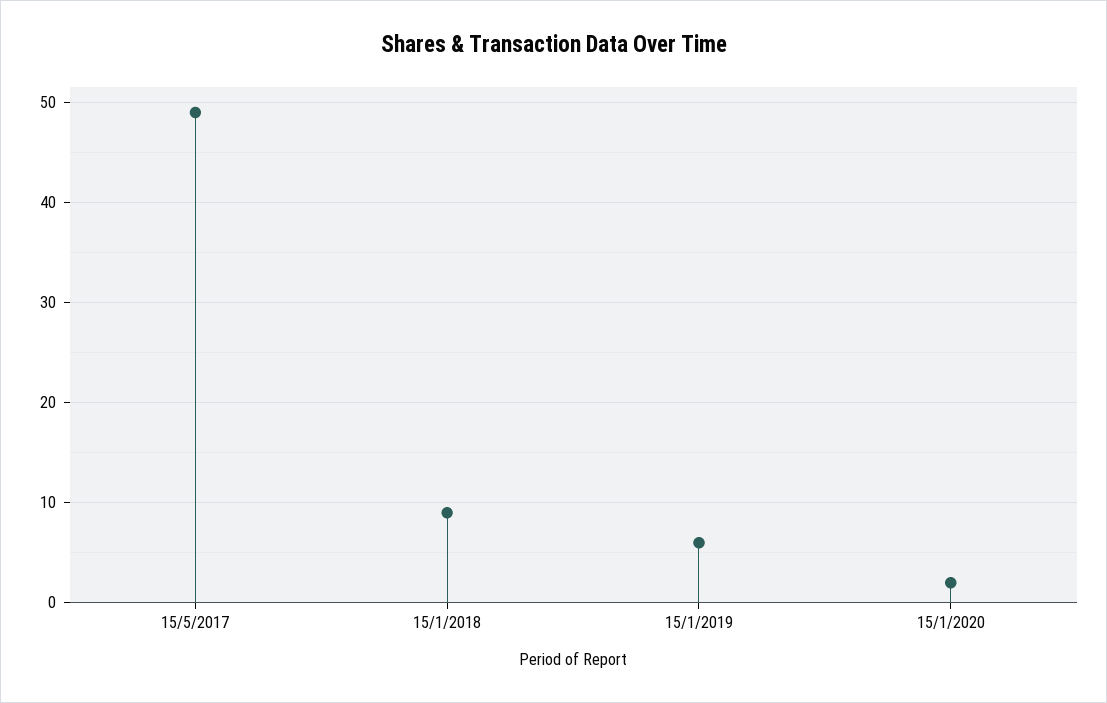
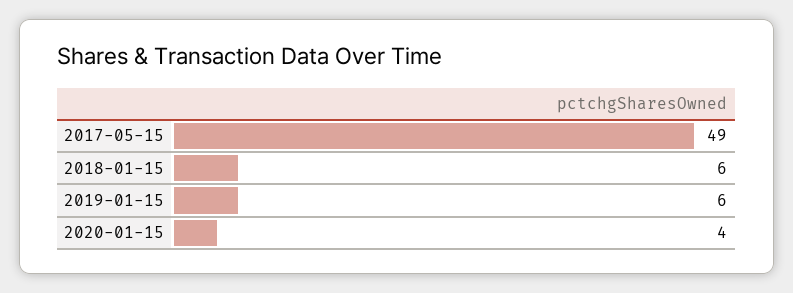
  {
    "15/5/2017": 49,
-   "15/1/2018": 9,
+   "15/1/2018": 6,
    "15/1/2019": 6,
-   "15/1/2020": 2
+   "15/1/2020": 4
  }

